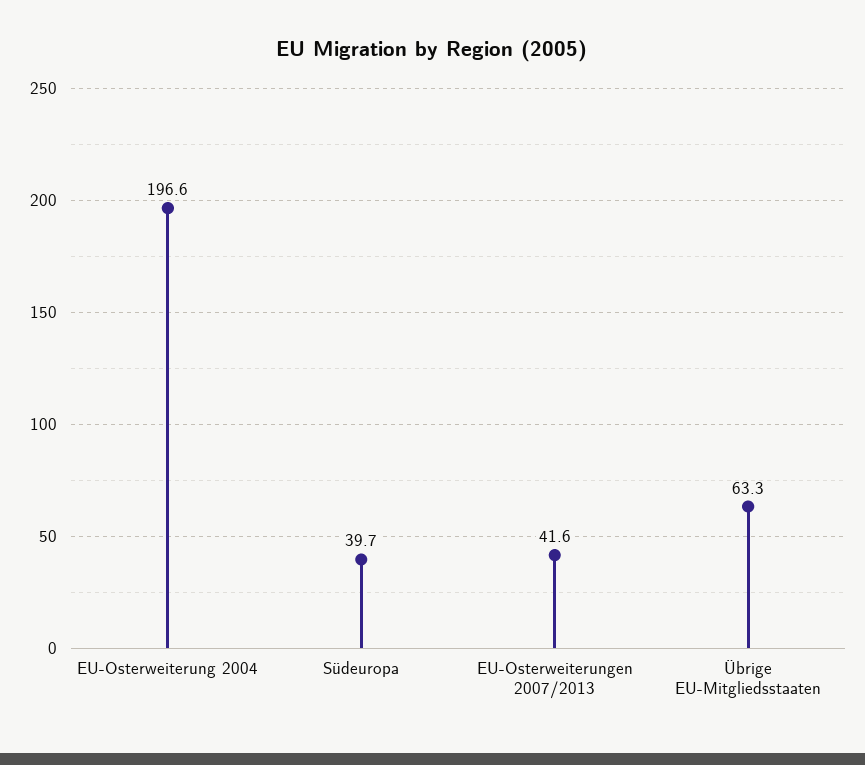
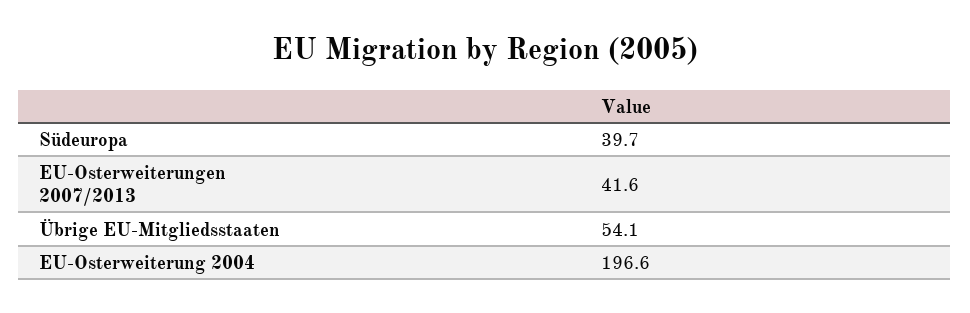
  {
    "EU-Osterweiterung 2004": 196.6,
    "Südeuropa": 39.7,
    "EU-Osterweiterungen 2007/2013": 41.6,
-   "Übrige EU-Mitgliedsstaaten": 63.3
+   "Übrige EU-Mitgliedsstaaten": 54.1
  }

